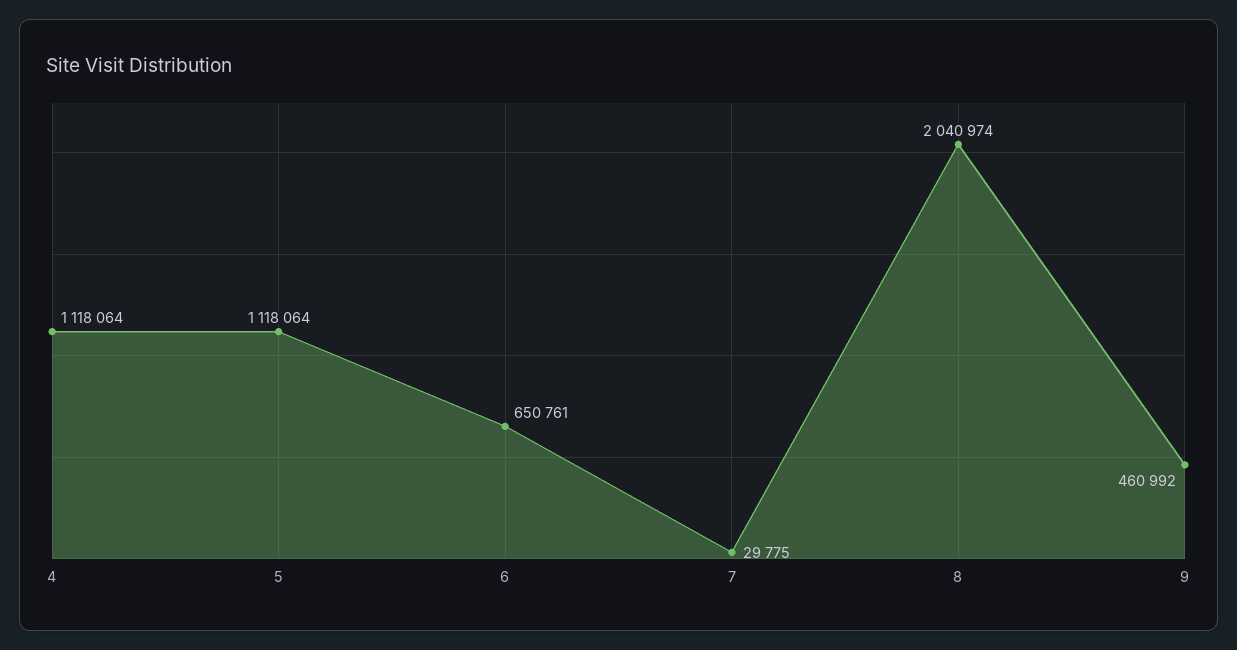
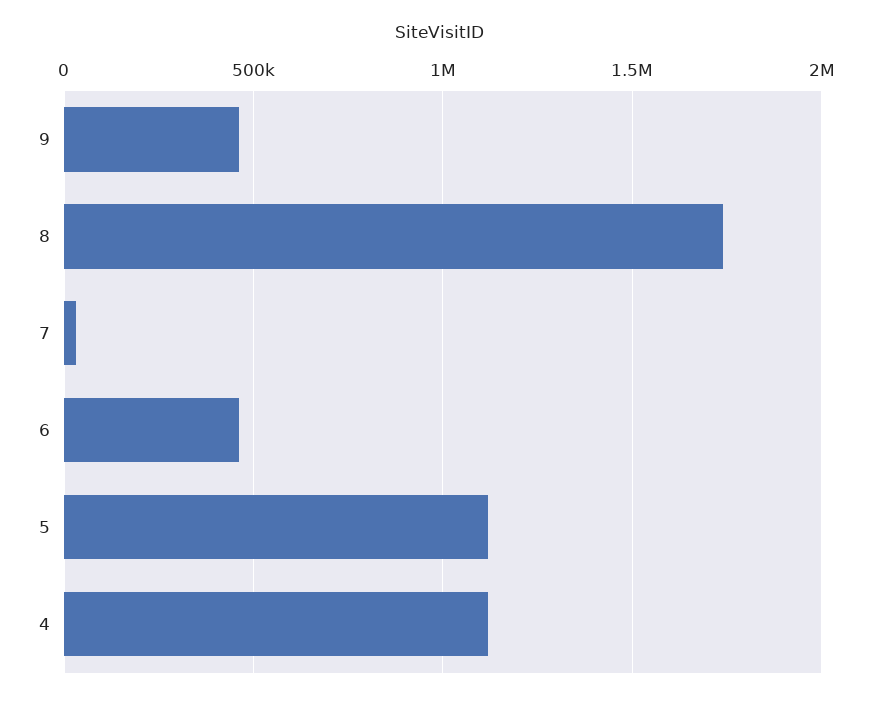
  {
    "4": 1118064,
    "5": 1118064,
-   "6": 650761,
+   "6": 450000,
    "7": 29775,
-   "8": 2040974,
+   "8": 1750000,
    "9": 460992
  }

